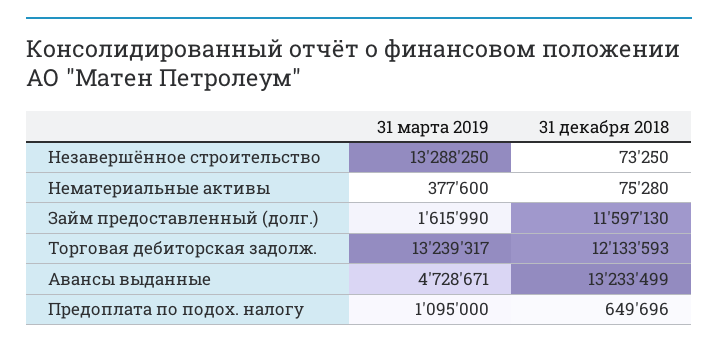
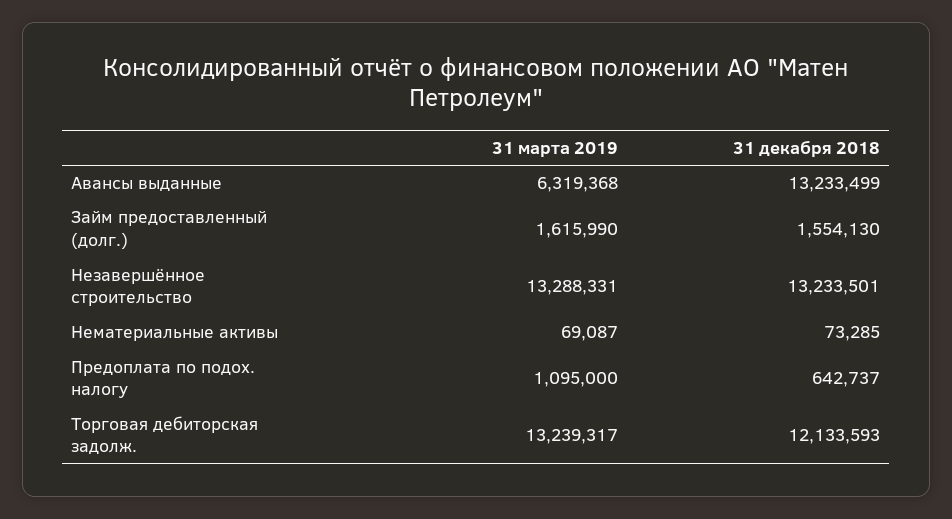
  {
    "31 марта 2019": {
-     "Незавершённое строительство": 13288250,
+     "Незавершённое строительство": 13288331,
-     "Нематериальные активы": 377600,
+     "Нематериальные активы": 69087,
      "Займ предоставленный (долг.)": 1615990,
      "Торговая дебиторская задолж.": 13239317,
-     "Авансы выданные": 4728671,
+     "Авансы выданные": 6319368,
      "Предоплата по подох. налогу": 1095000
    },
    "31 декабря 2018": {
-     "Незавершённое строительство": 73250,
+     "Незавершённое строительство": 13233501,
-     "Нематериальные активы": 75280,
+     "Нематериальные активы": 73285,
-     "Займ предоставленный (долг.)": 11597130,
+     "Займ предоставленный (долг.)": 1554130,
      "Торговая дебиторская задолж.": 12133593,
      "Авансы выданные": 13233499,
-     "Предоплата по подох. налогу": 649696
+     "Предоплата по подох. налогу": 642737
    }
  }

